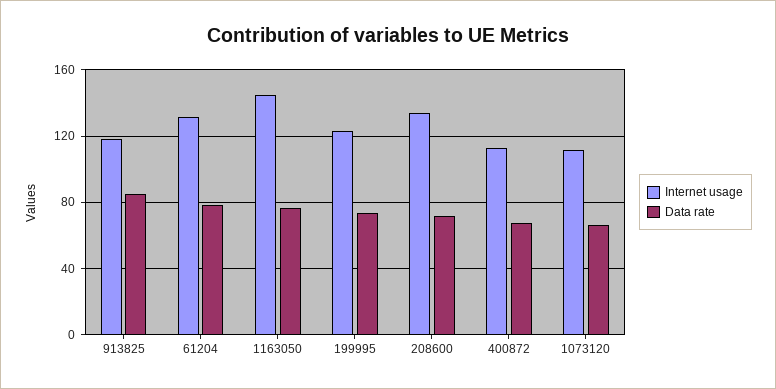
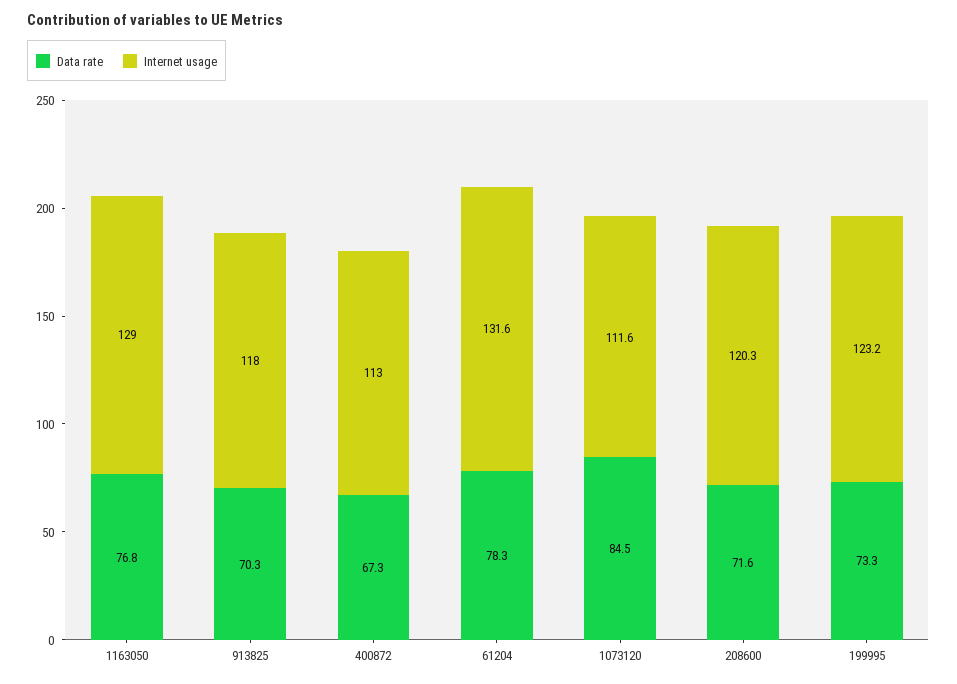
  {
    "Internet usage": {
      "913825": 118,
      "61204": 131.6,
-     "1163050": 145,
+     "1163050": 129,
      "199995": 123.2,
-     "208600": 135,
+     "208600": 120.3,
      "400872": 113,
      "1073120": 111.6
    },
    "Data rate": {
-     "913825": 85,
+     "913825": 70.3,
      "61204": 78.3,
      "1163050": 76.8,
      "199995": 73.3,
      "208600": 71.6,
      "400872": 67.3,
-     "1073120": 65
+     "1073120": 84.5
    }
  }

